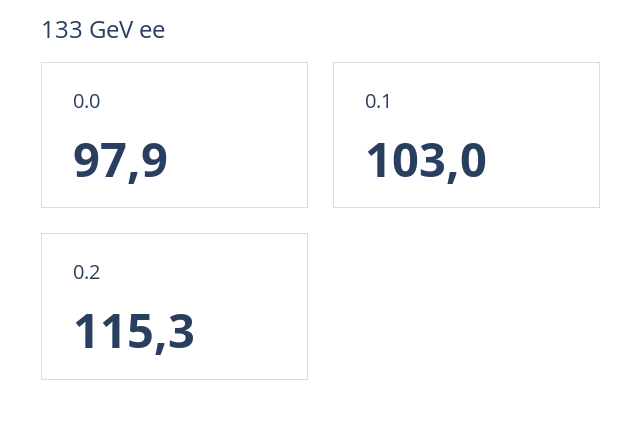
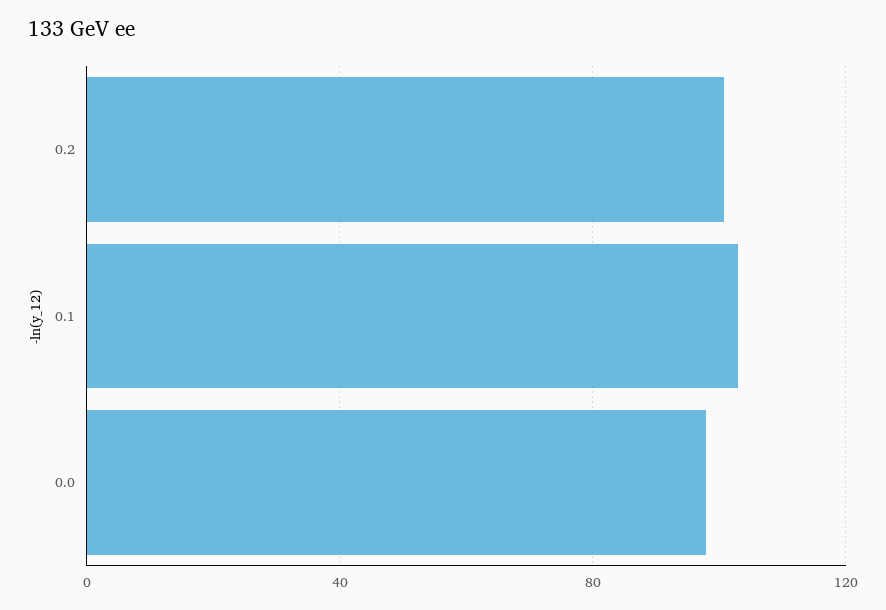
  {
    "0.0": 97.9,
    "0.1": 103,
-   "0.2": 115.3
+   "0.2": 100
  }

